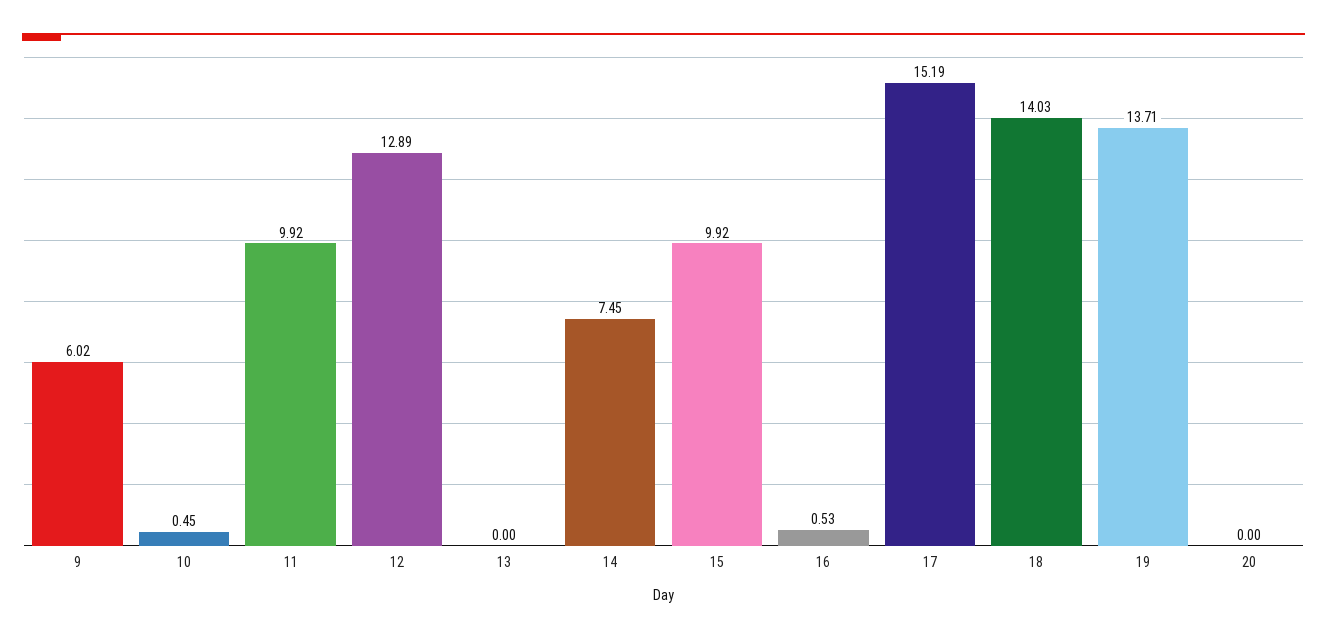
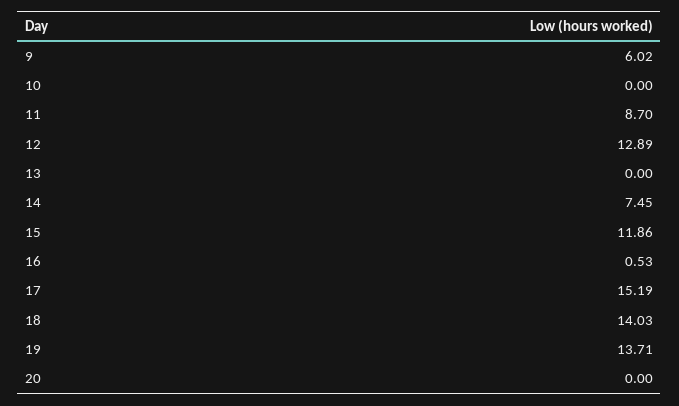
  {
    "9": 6.02,
-   "10": 0.45,
+   "10": 0,
-   "11": 9.92,
+   "11": 8.7,
    "12": 12.89,
    "13": 0,
    "14": 7.45,
-   "15": 9.92,
+   "15": 11.86,
    "16": 0.53,
    "17": 15.19,
    "18": 14.03,
    "19": 13.71,
    "20": 0
  }

